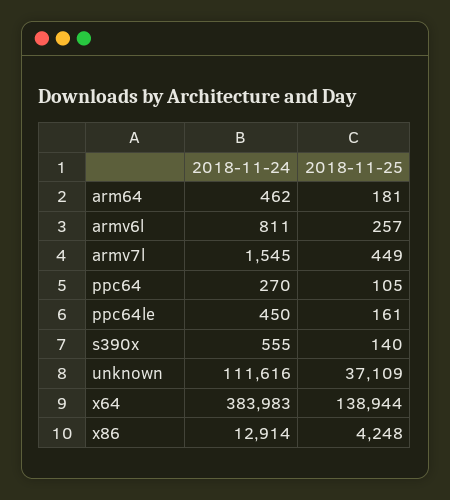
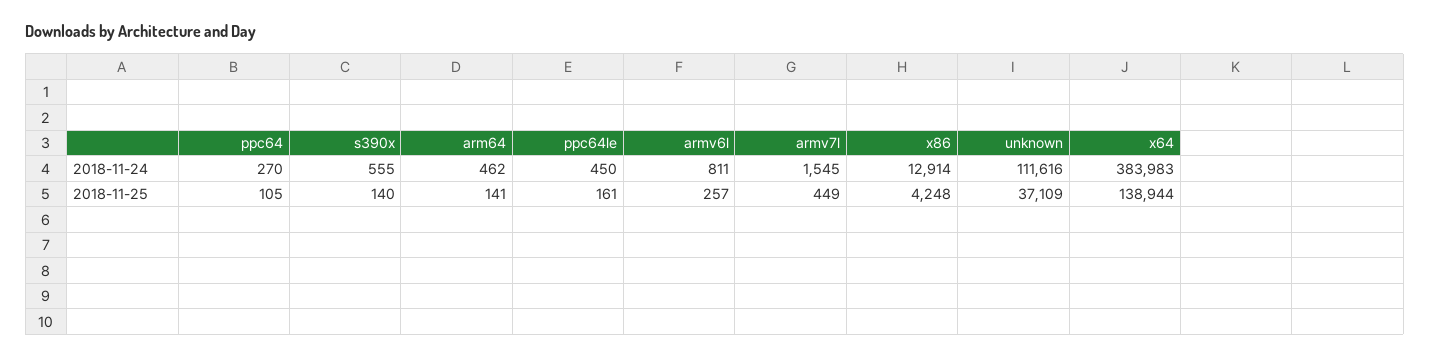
  {
    "2018-11-24": {
      "arm64": 462,
      "armv6l": 811,
      "armv7l": 1545,
      "ppc64": 270,
      "ppc64le": 450,
      "s390x": 555,
      "unknown": 111616,
      "x64": 383983,
      "x86": 12914
    },
    "2018-11-25": {
-     "arm64": 181,
+     "arm64": 141,
      "armv6l": 257,
      "armv7l": 449,
      "ppc64": 105,
      "ppc64le": 161,
      "s390x": 140,
      "unknown": 37109,
      "x64": 138944,
      "x86": 4248
    }
  }

